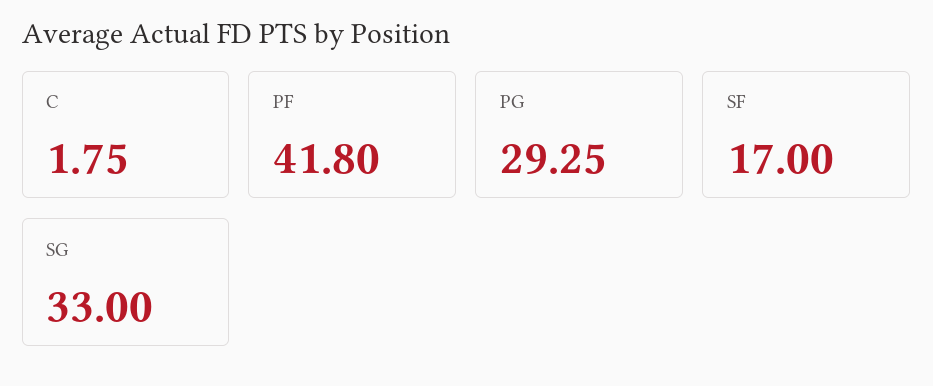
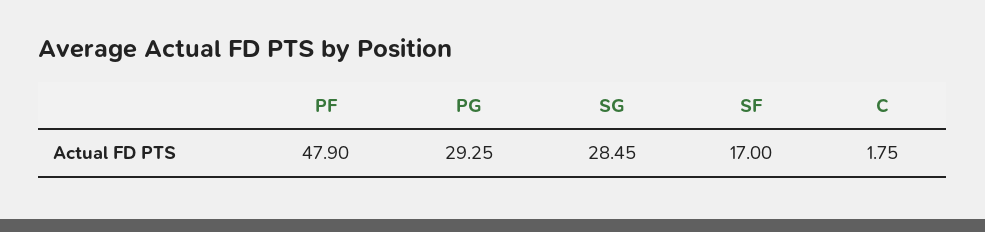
  {
    "C": 1.75,
-   "PF": 41.8,
+   "PF": 47.9,
    "PG": 29.25,
    "SF": 17,
-   "SG": 33
+   "SG": 28.45
  }

